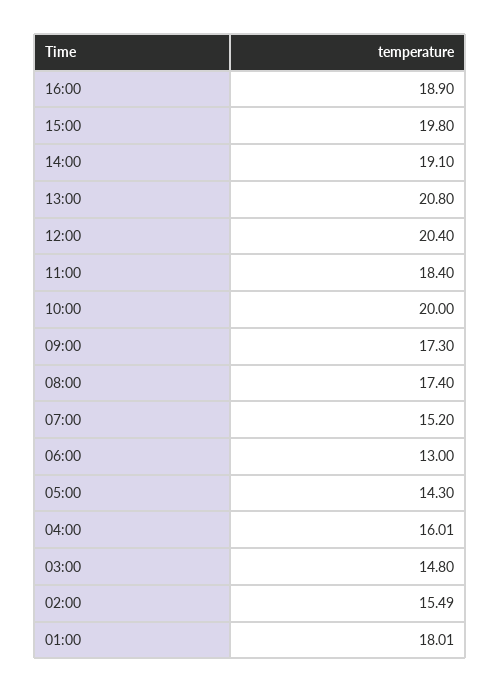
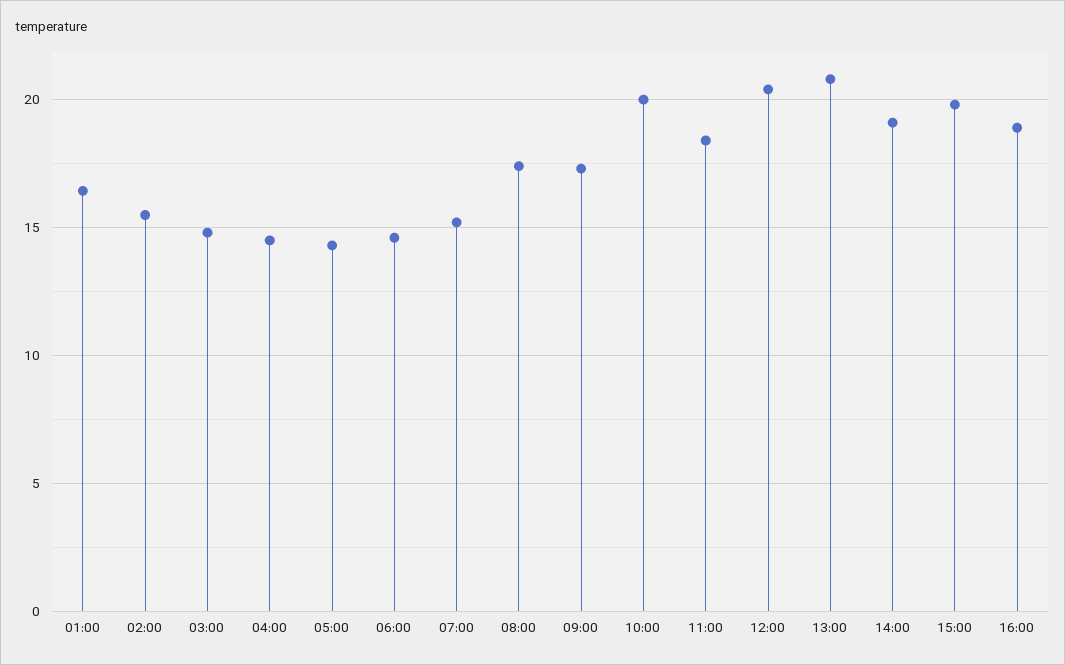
  {
    "16:00": 18.9,
    "15:00": 19.8,
    "14:00": 19.1,
    "13:00": 20.8,
    "12:00": 20.4,
    "11:00": 18.4,
    "10:00": 20,
    "09:00": 17.3,
    "08:00": 17.4,
    "07:00": 15.2,
-   "06:00": 13,
+   "06:00": 14.5,
    "05:00": 14.3,
-   "04:00": 16.01,
+   "04:00": 14.5,
    "03:00": 14.8,
    "02:00": 15.49,
-   "01:00": 18.01
+   "01:00": 16.5
  }

